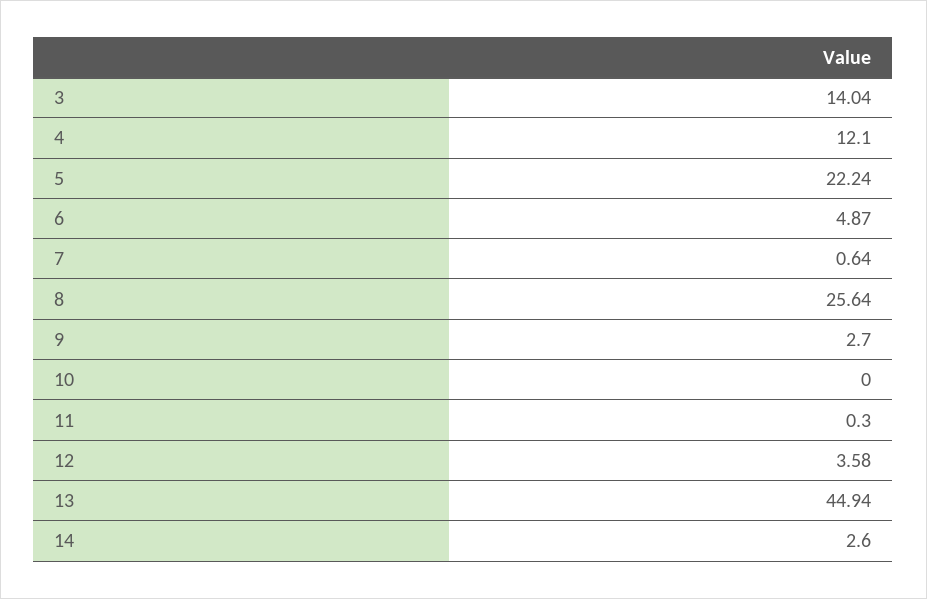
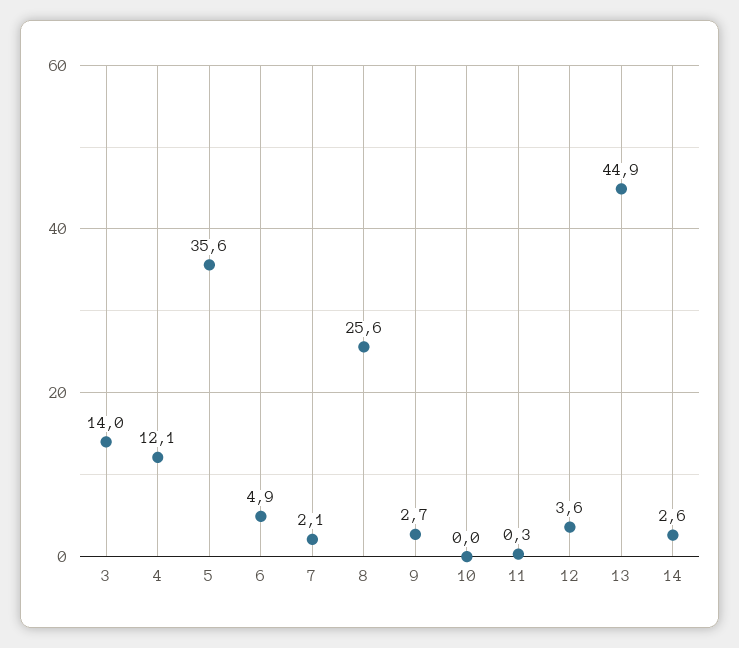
  {
    "3": 14.04,
    "4": 12.1,
-   "5": 22.24,
+   "5": 35.6,
    "6": 4.87,
-   "7": 0.64,
+   "7": 2.1,
    "8": 25.64,
    "9": 2.7,
    "10": 0,
    "11": 0.3,
    "12": 3.58,
    "13": 44.94,
    "14": 2.6
  }

